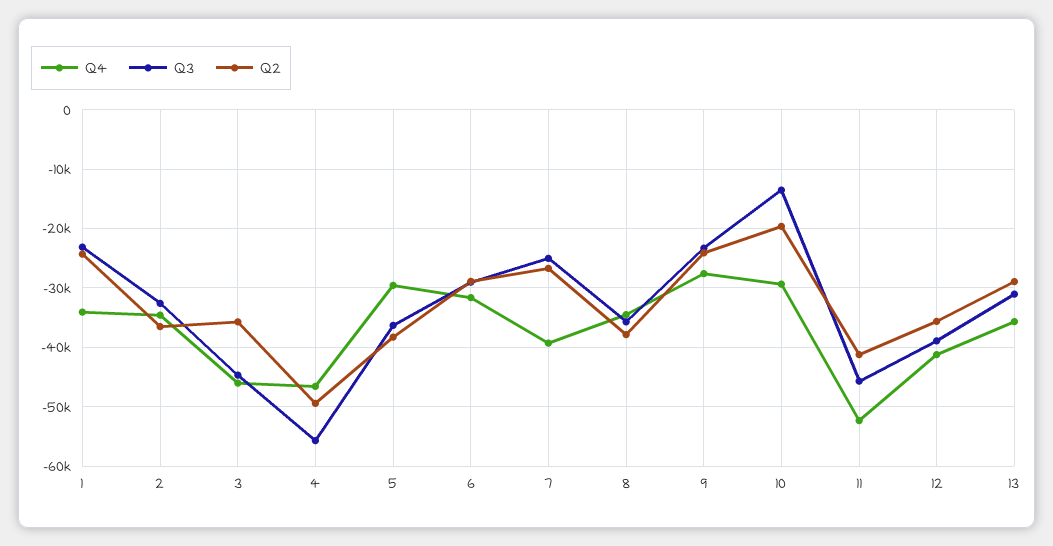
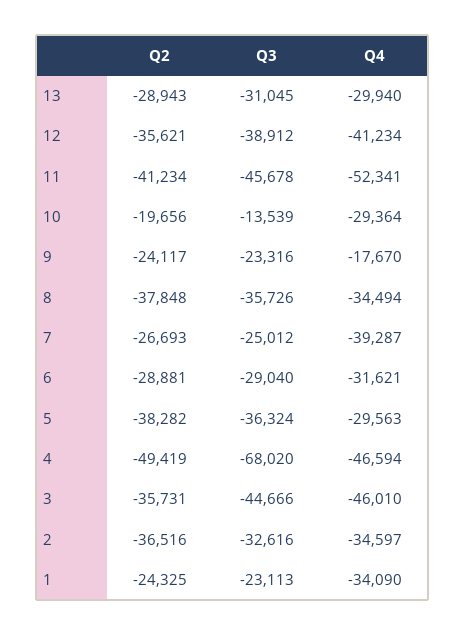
  {
    "Q4": {
      "1": -34090,
      "2": -34597,
      "3": -46010,
      "4": -46594,
      "5": -29563,
      "6": -31621,
      "7": -39287,
      "8": -34494,
-     "9": -28000,
+     "9": -17670,
      "10": -29364,
      "11": -52341,
      "12": -41234,
-     "13": -36000
+     "13": -29940
    },
    "Q3": {
      "1": -23113,
      "2": -32616,
      "3": -44666,
-     "4": -56000,
+     "4": -68020,
      "5": -36324,
      "6": -29040,
      "7": -25012,
      "8": -35726,
      "9": -23316,
      "10": -13539,
      "11": -45678,
      "12": -38912,
      "13": -31045
    },
    "Q2": {
      "1": -24325,
      "2": -36516,
      "3": -35731,
      "4": -49419,
      "5": -38282,
      "6": -28881,
      "7": -26693,
      "8": -37848,
      "9": -24117,
      "10": -19656,
      "11": -41234,
      "12": -35621,
      "13": -28943
    }
  }

